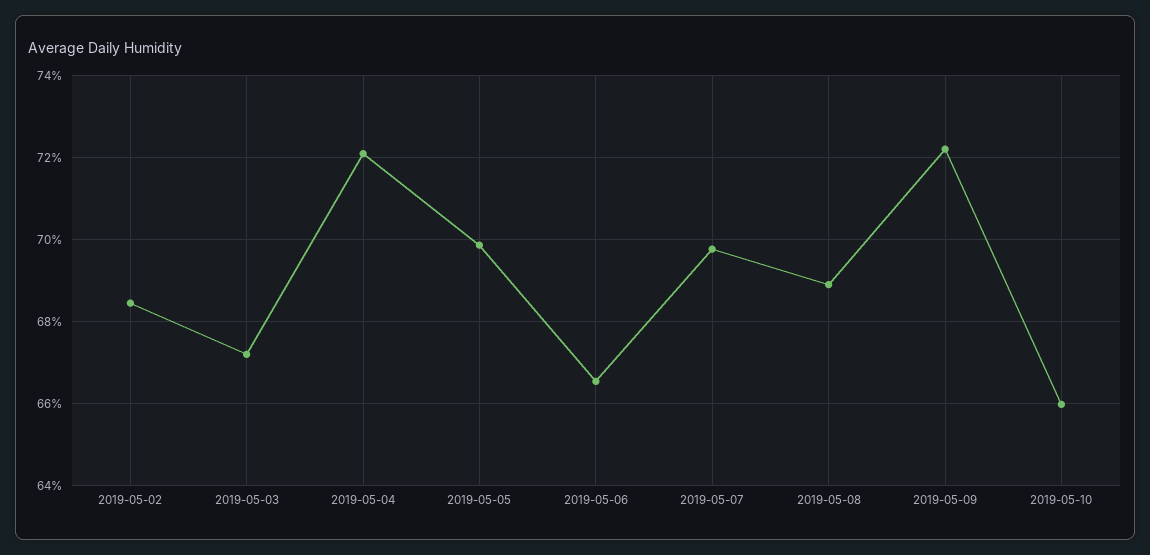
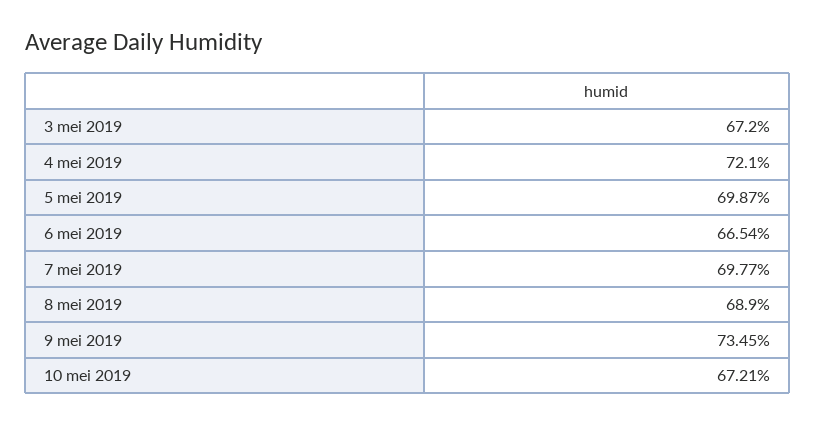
  {
-   "2019-05-02": 68.4,
    "2019-05-03": 67.2,
    "2019-05-04": 72.1,
    "2019-05-05": 69.87,
    "2019-05-06": 66.54,
    "2019-05-07": 69.77,
    "2019-05-08": 68.9,
-   "2019-05-09": 72.2,
+   "2019-05-09": 73.45,
-   "2019-05-10": 66
+   "2019-05-10": 67.21
  }

